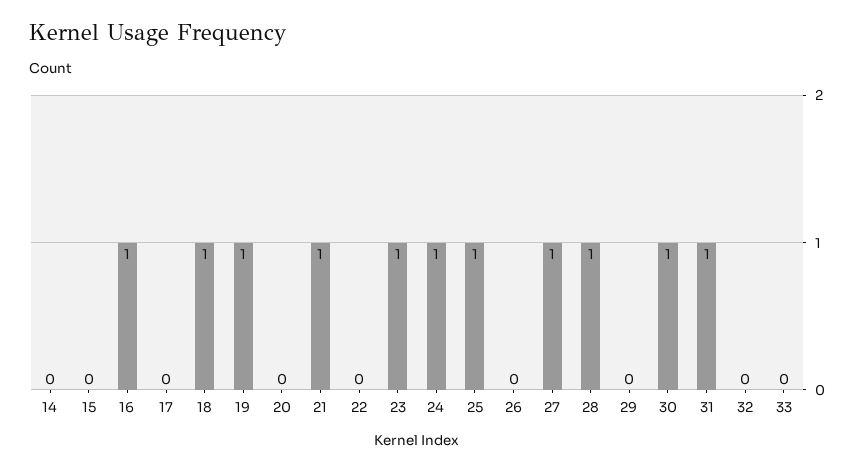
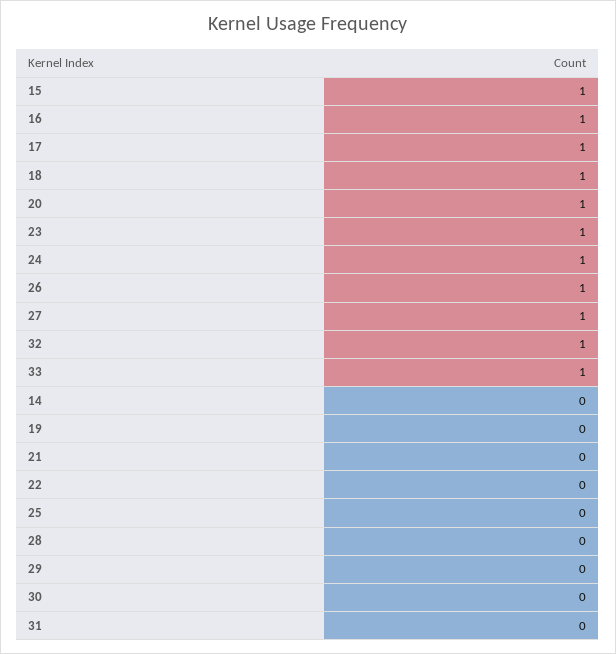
  {
    "14": 0,
-   "15": 0,
+   "15": 1,
    "16": 1,
-   "17": 0,
+   "17": 1,
    "18": 1,
-   "19": 1,
+   "19": 0,
-   "20": 0,
+   "20": 1,
-   "21": 1,
+   "21": 0,
    "22": 0,
    "23": 1,
    "24": 1,
-   "25": 1,
+   "25": 0,
-   "26": 0,
+   "26": 1,
    "27": 1,
-   "28": 1,
+   "28": 0,
    "29": 0,
-   "30": 1,
+   "30": 0,
-   "31": 1,
+   "31": 0,
-   "32": 0,
+   "32": 1,
-   "33": 0
+   "33": 1
  }

